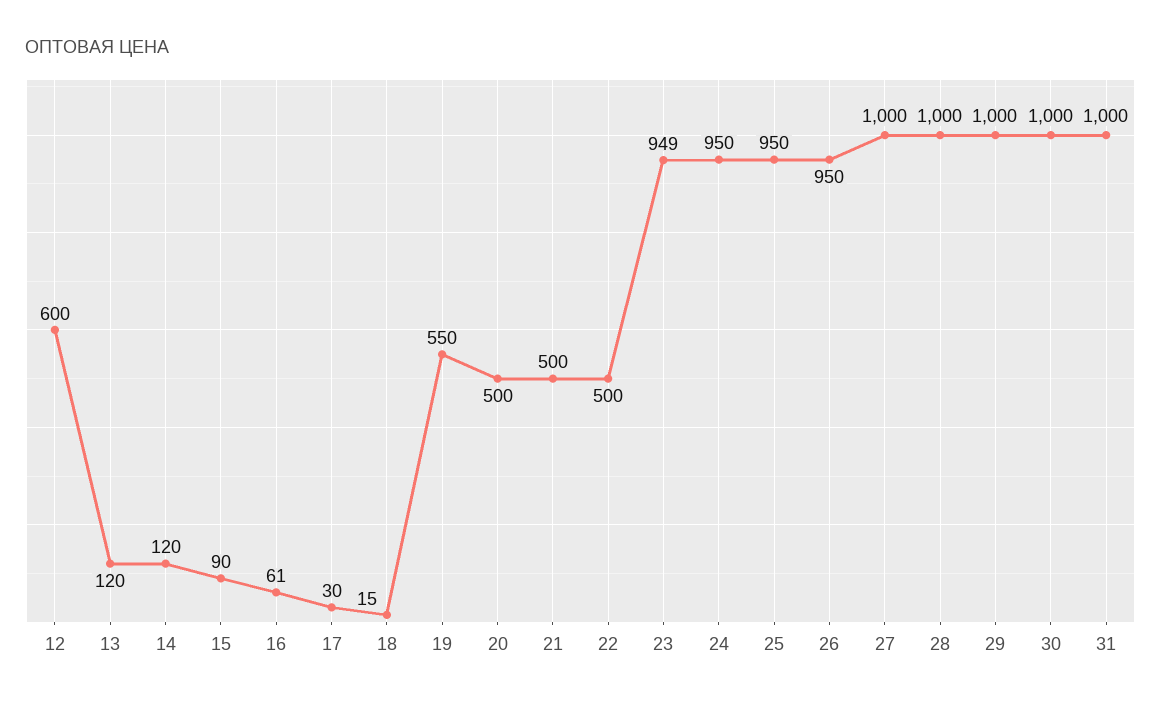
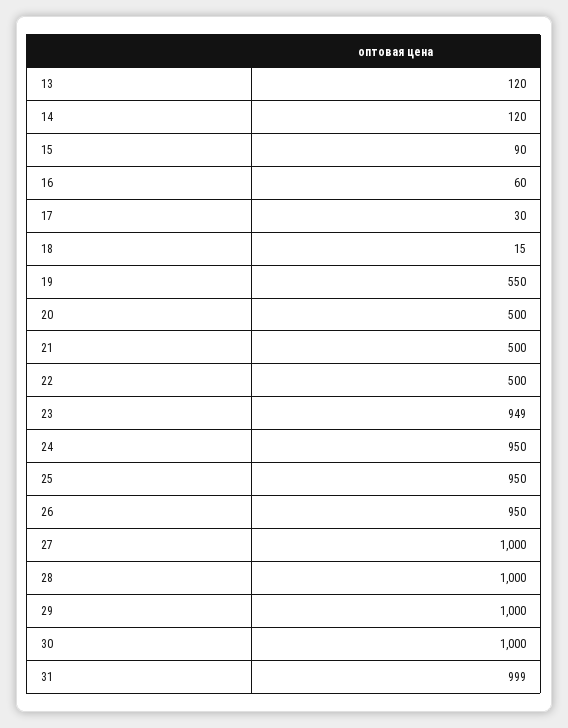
  {
-   "12": 600,
    "13": 120,
    "14": 120,
    "15": 90,
-   "16": 61,
+   "16": 60,
    "17": 30,
    "18": 15,
    "19": 550,
    "20": 500,
    "21": 500,
    "22": 500,
    "23": 949,
    "24": 950,
    "25": 950,
    "26": 950,
    "27": 1000,
    "28": 1000,
    "29": 1000,
    "30": 1000,
-   "31": 1000
+   "31": 999
  }

